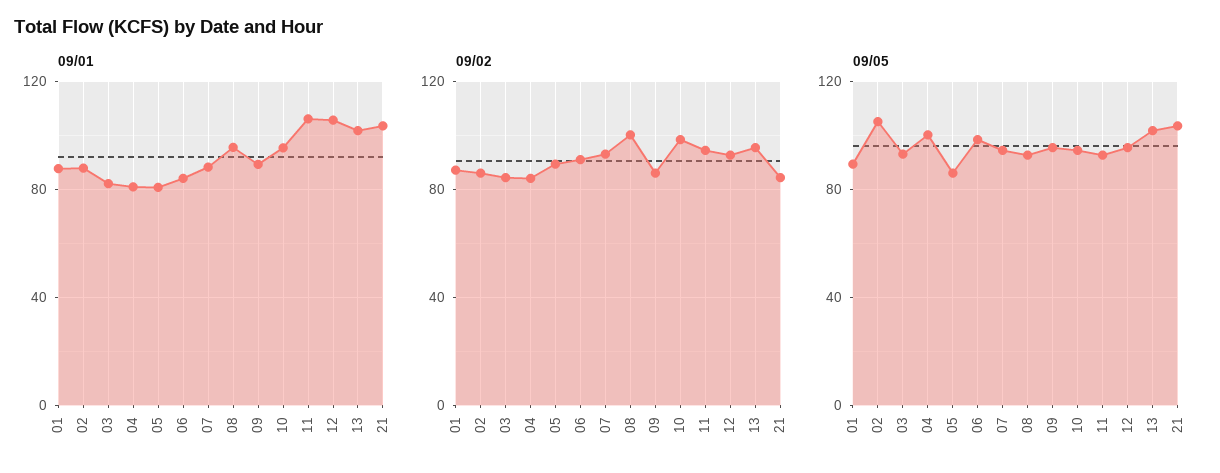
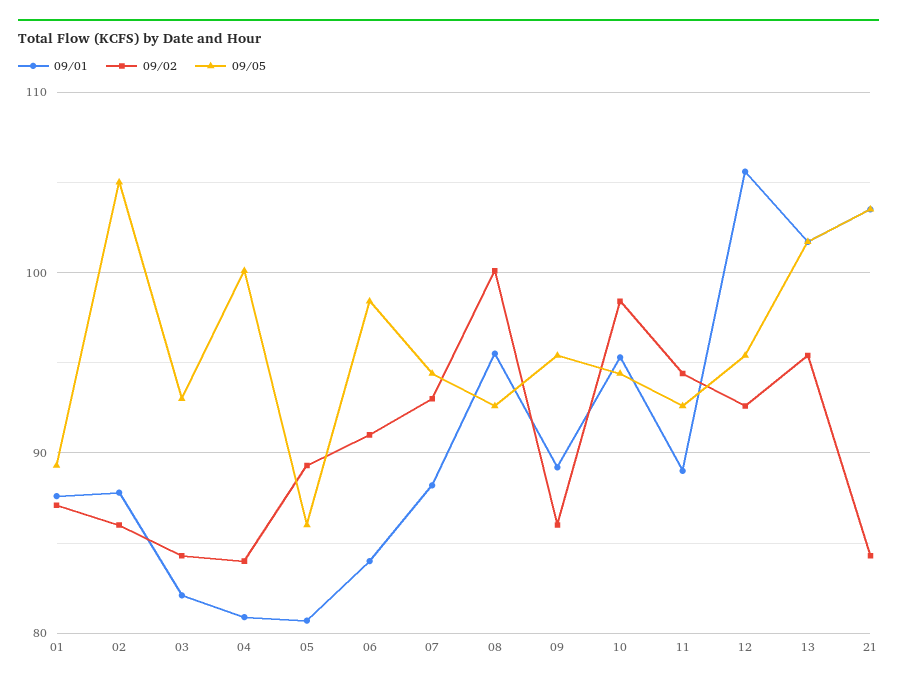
  {
    "09/01": {
      "01": 88,
      "02": 88,
      "03": 82,
      "04": 81,
      "05": 81,
      "06": 84,
      "07": 88,
      "08": 96,
      "09": 89,
      "10": 95,
-     "11": 105,
+     "11": 89,
      "12": 106,
      "13": 102,
      "21": 104
    },
    "09/02": {
      "01": 87,
      "02": 86,
      "03": 84,
      "04": 84,
      "05": 89,
      "06": 91,
      "07": 93,
      "08": 100,
      "09": 86,
      "10": 98,
      "11": 94,
      "12": 93,
      "13": 95,
      "21": 84
    },
    "09/05": {
      "01": 89,
      "02": 105,
      "03": 93,
      "04": 100,
      "05": 86,
      "06": 98,
      "07": 94,
      "08": 93,
      "09": 95,
      "10": 94,
      "11": 93,
      "12": 95,
      "13": 102,
      "21": 104
    }
  }

